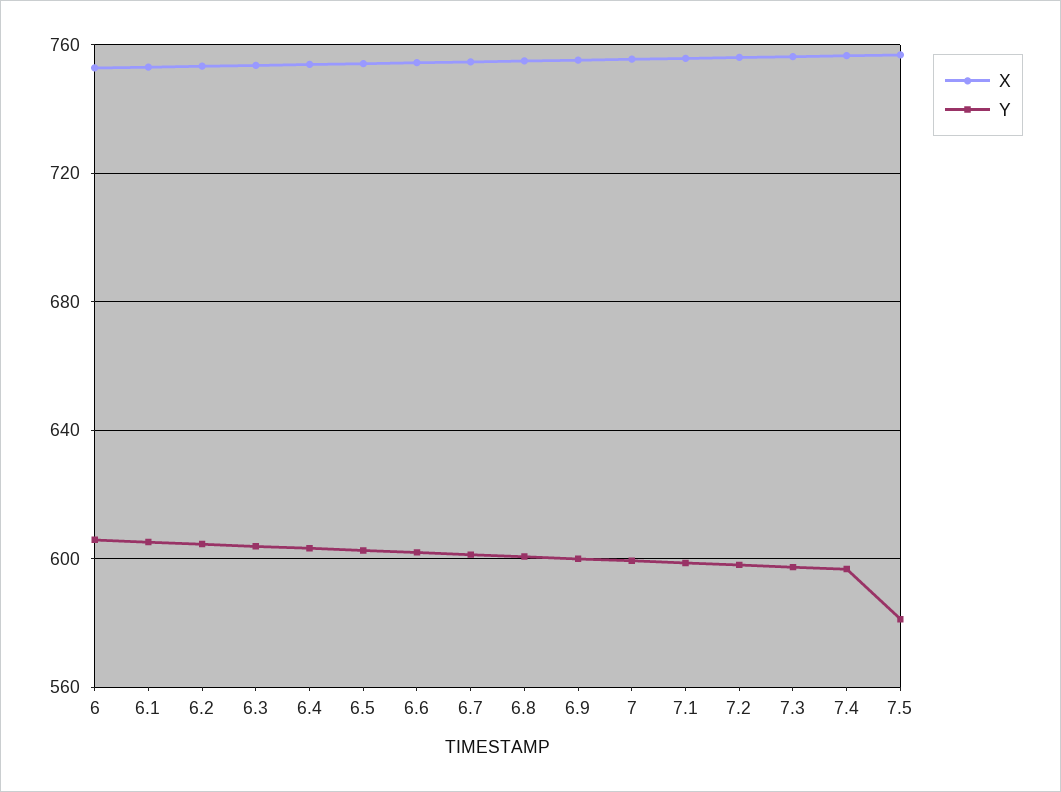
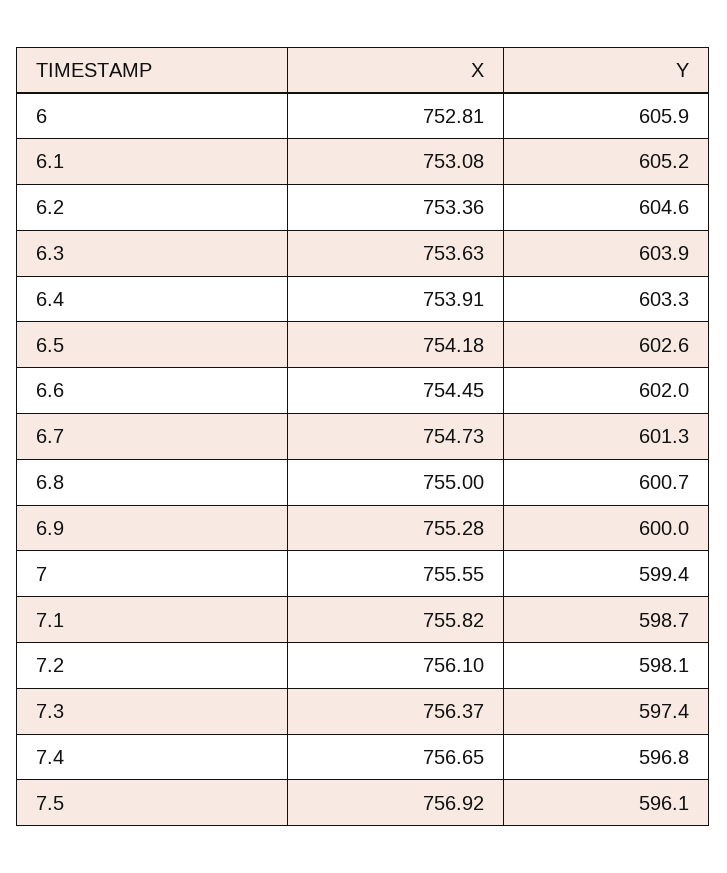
  {
    "X": {
      "6": 752.81,
      "6.1": 753.08,
      "6.2": 753.36,
      "6.3": 753.63,
      "6.4": 753.91,
      "6.5": 754.18,
      "6.6": 754.45,
      "6.7": 754.73,
      "6.8": 755,
      "6.9": 755.28,
      "7": 755.55,
      "7.1": 755.82,
      "7.2": 756.1,
      "7.3": 756.37,
      "7.4": 756.65,
      "7.5": 756.92
    },
    "Y": {
      "6": 605.9,
      "6.1": 605.2,
      "6.2": 604.6,
      "6.3": 603.9,
      "6.4": 603.3,
      "6.5": 602.6,
      "6.6": 602,
      "6.7": 601.3,
      "6.8": 600.7,
      "6.9": 600,
      "7": 599.4,
      "7.1": 598.7,
      "7.2": 598.1,
      "7.3": 597.4,
      "7.4": 596.8,
-     "7.5": 580
+     "7.5": 596.1
    }
  }

